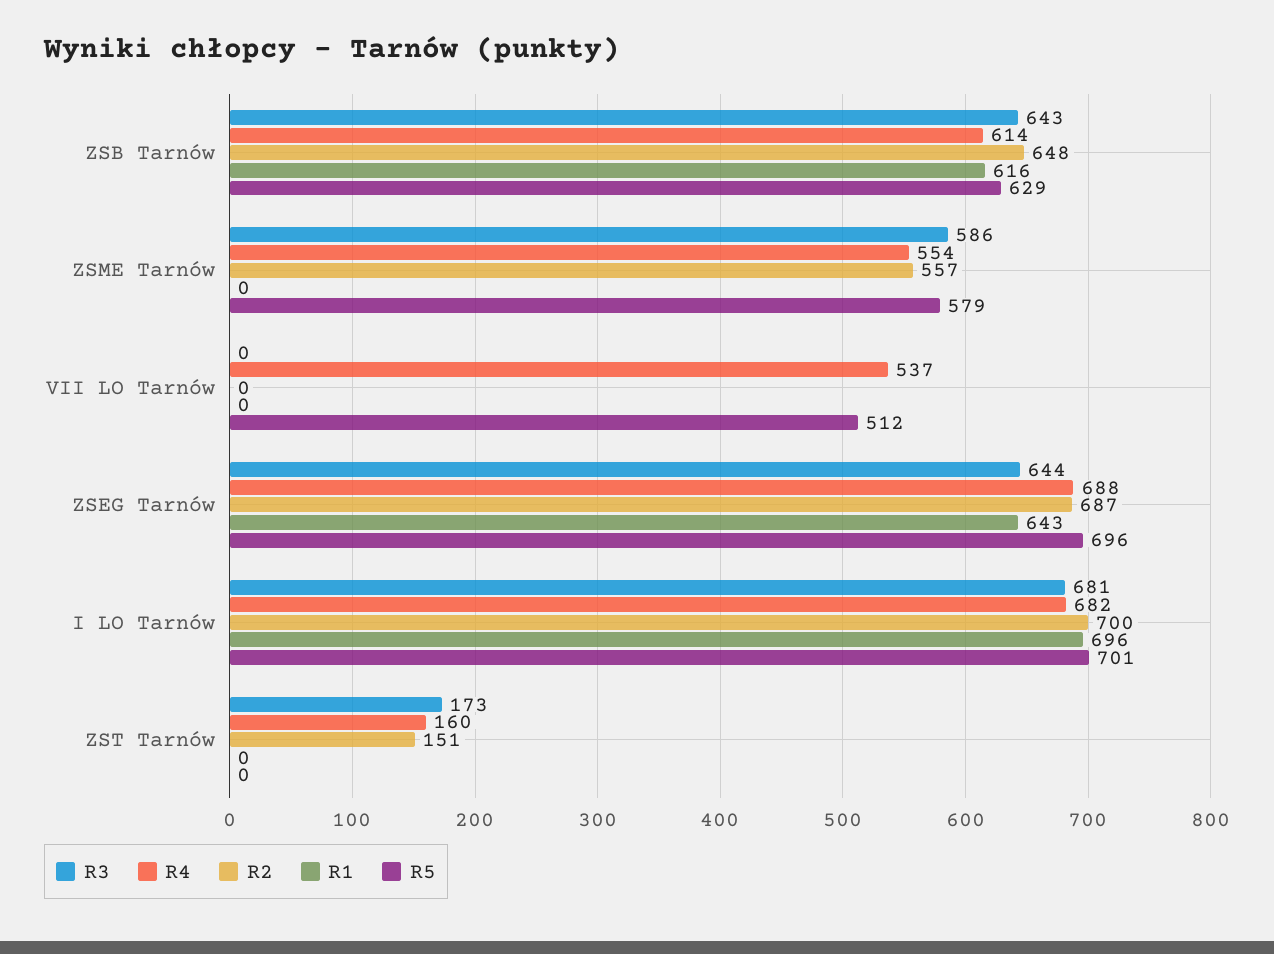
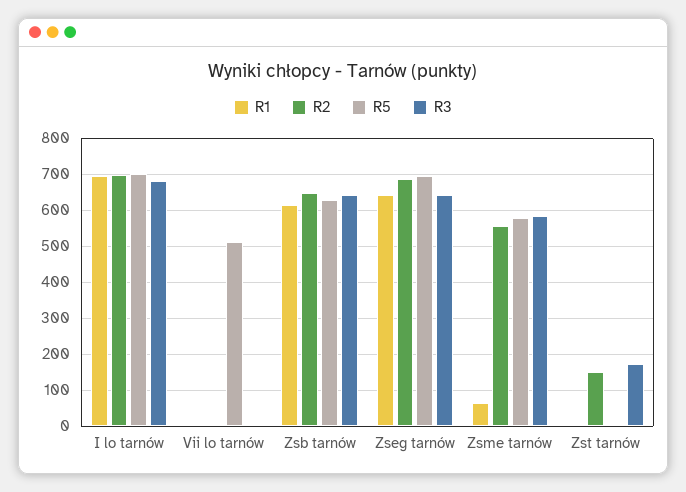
  {
    "R3": {
      "ZSB Tarnów": 643,
      "ZSME Tarnów": 586,
      "VII LO Tarnów": 0,
      "ZSEG Tarnów": 644,
      "I LO Tarnów": 681,
      "ZST Tarnów": 173
    },
-   "R4": {
-     "ZSB Tarnów": 614,
-     "ZSME Tarnów": 554,
-     "VII LO Tarnów": 537,
-     "ZSEG Tarnów": 688,
-     "I LO Tarnów": 682,
-     "ZST Tarnów": 160
-   },
    "R2": {
      "ZSB Tarnów": 648,
      "ZSME Tarnów": 557,
      "VII LO Tarnów": 0,
      "ZSEG Tarnów": 687,
      "I LO Tarnów": 700,
      "ZST Tarnów": 151
    },
    "R1": {
      "ZSB Tarnów": 616,
-     "ZSME Tarnów": 0,
+     "ZSME Tarnów": 60,
      "VII LO Tarnów": 0,
      "ZSEG Tarnów": 643,
      "I LO Tarnów": 696,
      "ZST Tarnów": 0
    },
    "R5": {
      "ZSB Tarnów": 629,
      "ZSME Tarnów": 579,
      "VII LO Tarnów": 512,
      "ZSEG Tarnów": 696,
      "I LO Tarnów": 701,
      "ZST Tarnów": 0
    }
  }

